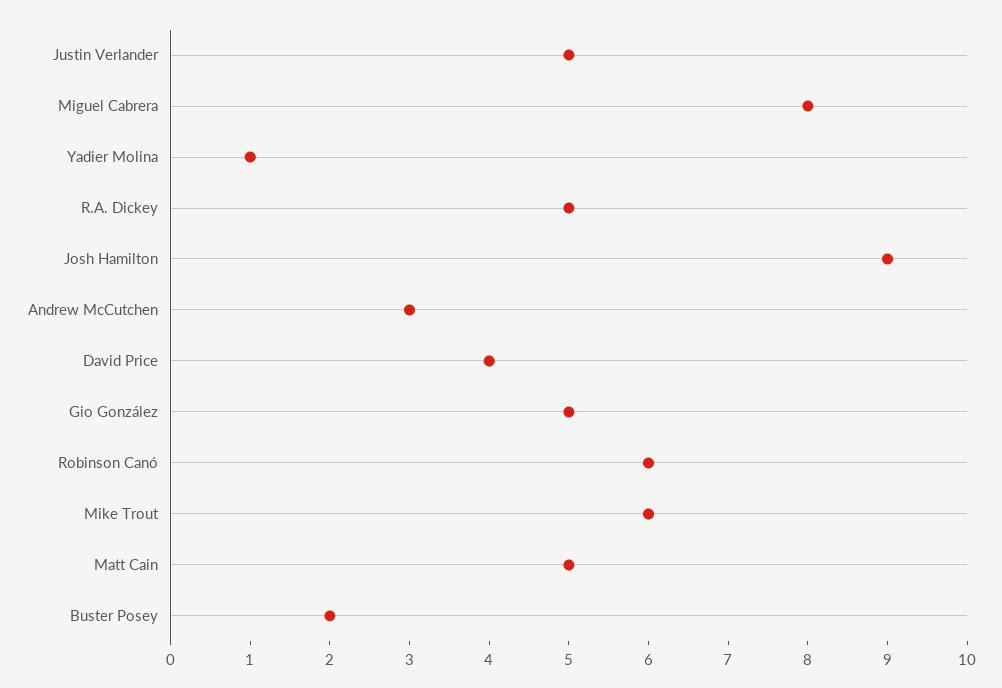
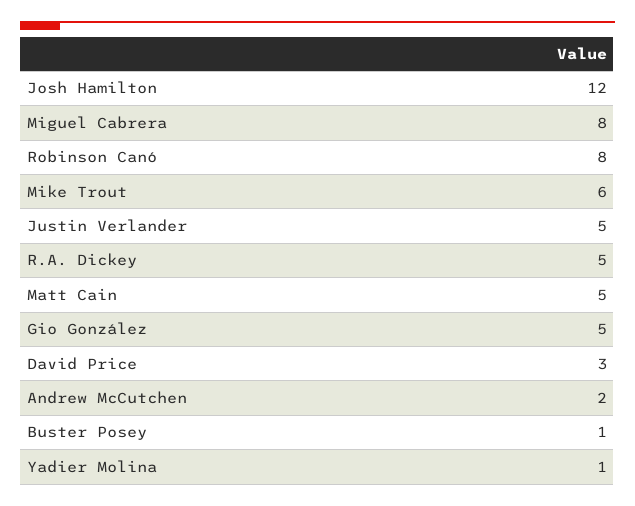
  {
    "Justin Verlander": 5,
    "Miguel Cabrera": 8,
    "Yadier Molina": 1,
    "R.A. Dickey": 5,
-   "Josh Hamilton": 9,
+   "Josh Hamilton": 12,
-   "Andrew McCutchen": 3,
+   "Andrew McCutchen": 2,
-   "David Price": 4,
+   "David Price": 3,
    "Gio González": 5,
-   "Robinson Canó": 6,
+   "Robinson Canó": 8,
    "Mike Trout": 6,
    "Matt Cain": 5,
-   "Buster Posey": 2
+   "Buster Posey": 1
  }

